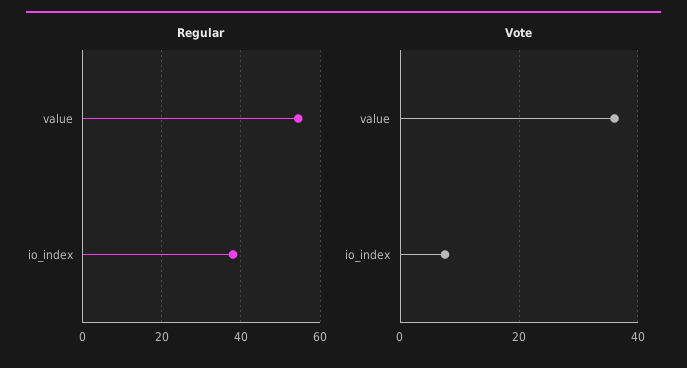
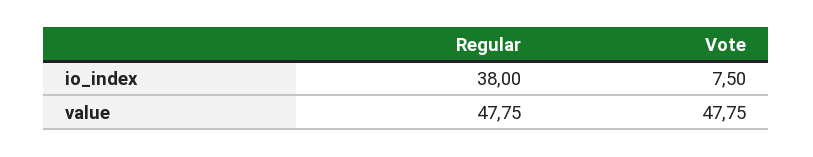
  {
    "Regular": {
-     "value": 54,
+     "value": 47.75,
      "io_index": 38
    },
    "Vote": {
-     "value": 36,
+     "value": 47.75,
      "io_index": 7.5
    }
  }

